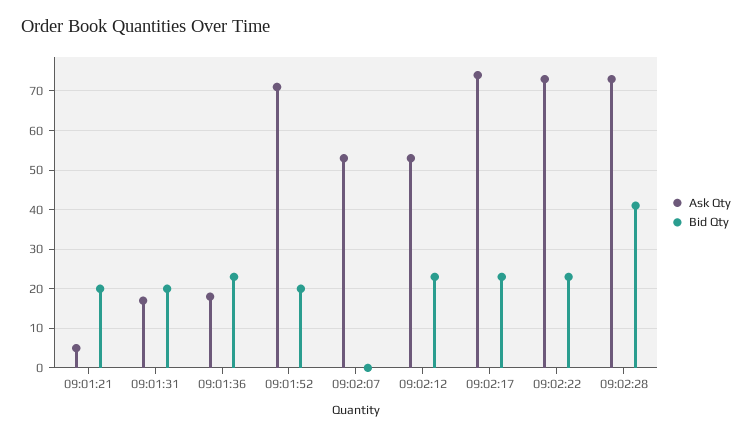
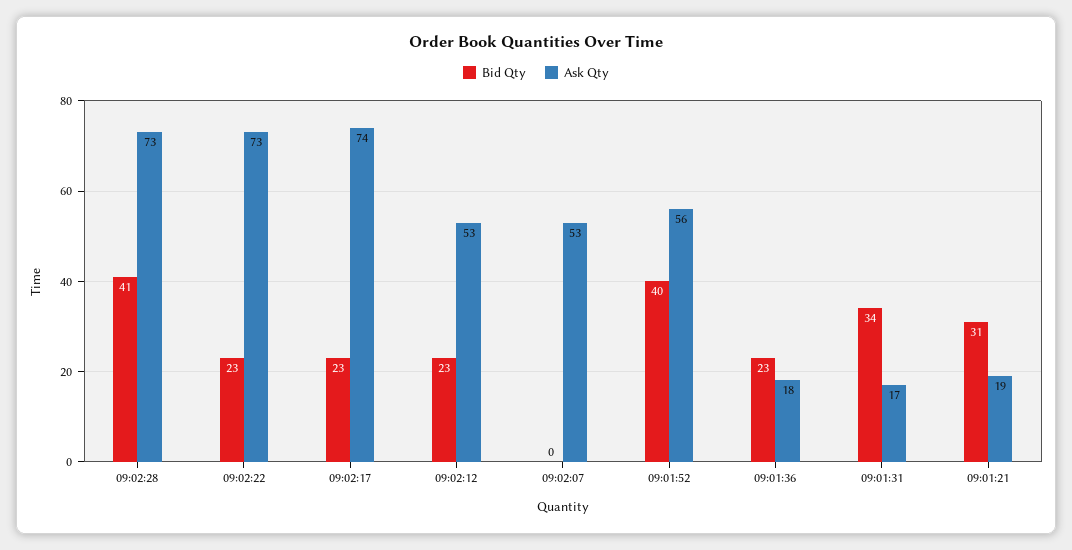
  {
    "Ask Qty": {
-     "09:01:21": 5,
+     "09:01:21": 19,
      "09:01:31": 17,
      "09:01:36": 18,
-     "09:01:52": 70,
+     "09:01:52": 56,
      "09:02:07": 53,
      "09:02:12": 53,
      "09:02:17": 74,
      "09:02:22": 73,
      "09:02:28": 73
    },
    "Bid Qty": {
-     "09:01:21": 20,
+     "09:01:21": 31,
-     "09:01:31": 20,
+     "09:01:31": 34,
      "09:01:36": 23,
-     "09:01:52": 20,
+     "09:01:52": 40,
      "09:02:07": 0,
      "09:02:12": 23,
      "09:02:17": 23,
      "09:02:22": 23,
      "09:02:28": 41
    }
  }

